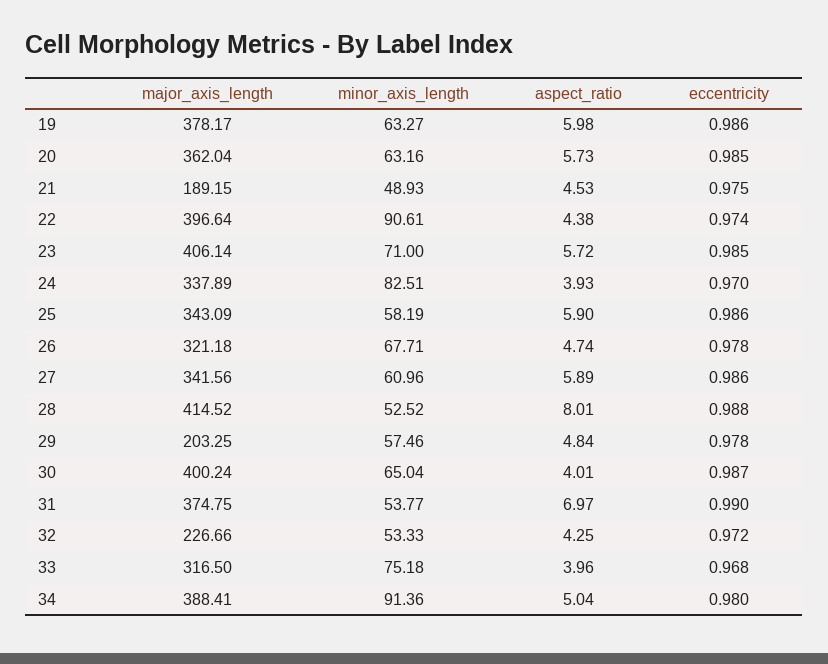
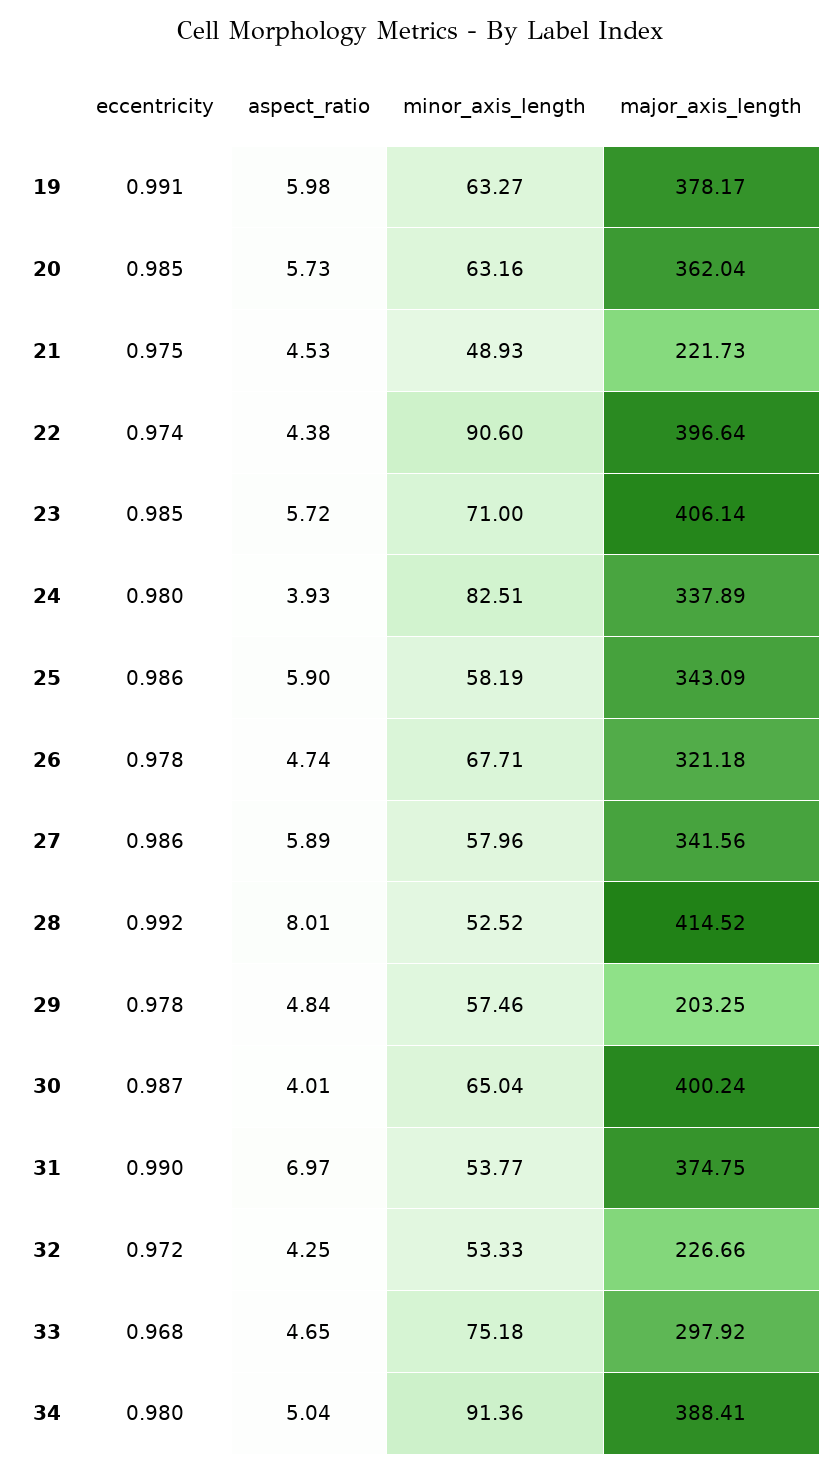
  {
    "major_axis_length": {
      "19": 378.17,
      "20": 362.04,
-     "21": 189.15,
+     "21": 221.73,
      "22": 396.64,
      "23": 406.14,
      "24": 337.89,
      "25": 343.09,
      "26": 321.18,
      "27": 341.56,
      "28": 414.52,
      "29": 203.25,
      "30": 400.24,
      "31": 374.75,
      "32": 226.66,
-     "33": 316.5,
+     "33": 297.92,
      "34": 388.41
    },
    "minor_axis_length": {
      "19": 63.27,
      "20": 63.16,
      "21": 48.93,
-     "22": 90.61,
+     "22": 90.6,
      "23": 71,
      "24": 82.51,
      "25": 58.19,
      "26": 67.71,
-     "27": 60.96,
+     "27": 57.96,
      "28": 52.52,
      "29": 57.46,
      "30": 65.04,
      "31": 53.77,
      "32": 53.33,
      "33": 75.18,
      "34": 91.36
    },
    "aspect_ratio": {
      "19": 5.98,
      "20": 5.73,
      "21": 4.53,
      "22": 4.38,
      "23": 5.72,
      "24": 3.93,
      "25": 5.9,
      "26": 4.74,
      "27": 5.89,
      "28": 8.01,
      "29": 4.84,
      "30": 4.01,
      "31": 6.97,
      "32": 4.25,
-     "33": 3.96,
+     "33": 4.65,
      "34": 5.04
    },
    "eccentricity": {
-     "19": 0.986,
+     "19": 0.991,
      "20": 0.985,
      "21": 0.975,
      "22": 0.974,
      "23": 0.985,
-     "24": 0.97,
+     "24": 0.98,
      "25": 0.986,
      "26": 0.978,
      "27": 0.986,
-     "28": 0.988,
+     "28": 0.992,
      "29": 0.978,
      "30": 0.987,
      "31": 0.99,
      "32": 0.972,
      "33": 0.968,
      "34": 0.98
    }
  }

